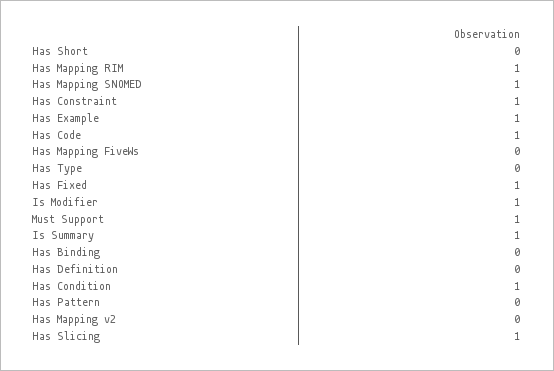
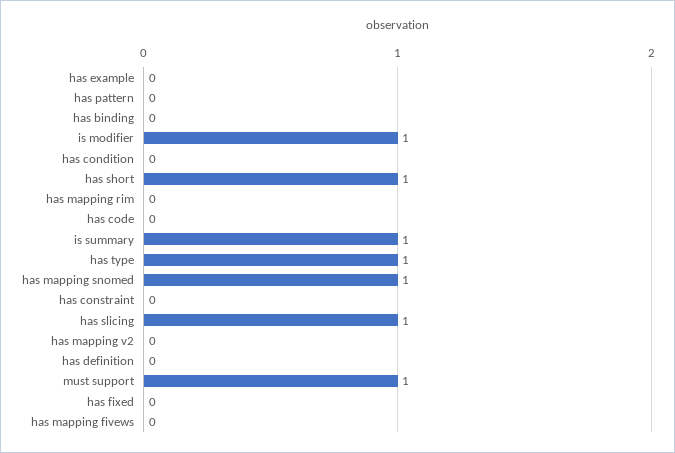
  {
-   "Has Short": 0,
+   "Has Short": 1,
-   "Has Mapping RIM": 1,
+   "Has Mapping RIM": 0,
    "Has Mapping SNOMED": 1,
-   "Has Constraint": 1,
+   "Has Constraint": 0,
-   "Has Example": 1,
+   "Has Example": 0,
-   "Has Code": 1,
+   "Has Code": 0,
    "Has Mapping FiveWs": 0,
-   "Has Type": 0,
+   "Has Type": 1,
-   "Has Fixed": 1,
+   "Has Fixed": 0,
    "Is Modifier": 1,
    "Must Support": 1,
    "Is Summary": 1,
    "Has Binding": 0,
    "Has Definition": 0,
-   "Has Condition": 1,
+   "Has Condition": 0,
    "Has Pattern": 0,
    "Has Mapping v2": 0,
    "Has Slicing": 1
  }

